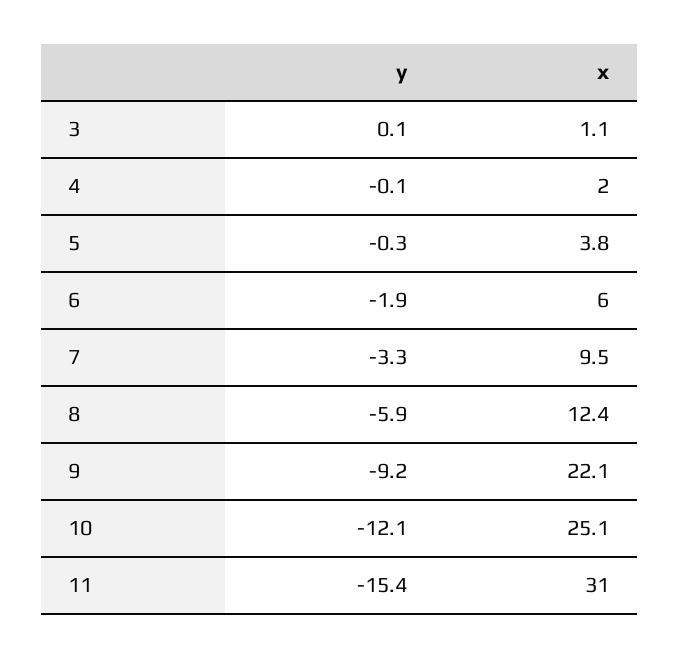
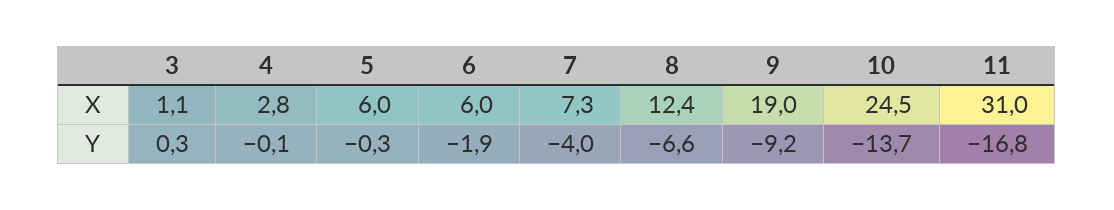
  {
    "y": {
-     "3": 0.1,
+     "3": 0.3,
      "4": -0.1,
      "5": -0.3,
      "6": -1.9,
-     "7": -3.3,
+     "7": -4,
-     "8": -5.9,
+     "8": -6.6,
      "9": -9.2,
-     "10": -12.1,
+     "10": -13.7,
-     "11": -15.4
+     "11": -16.8
    },
    "x": {
      "3": 1.1,
-     "4": 2,
+     "4": 2.8,
-     "5": 3.8,
+     "5": 6,
      "6": 6,
-     "7": 9.5,
+     "7": 7.3,
      "8": 12.4,
-     "9": 22.1,
+     "9": 19,
-     "10": 25.1,
+     "10": 24.5,
      "11": 31
    }
  }

